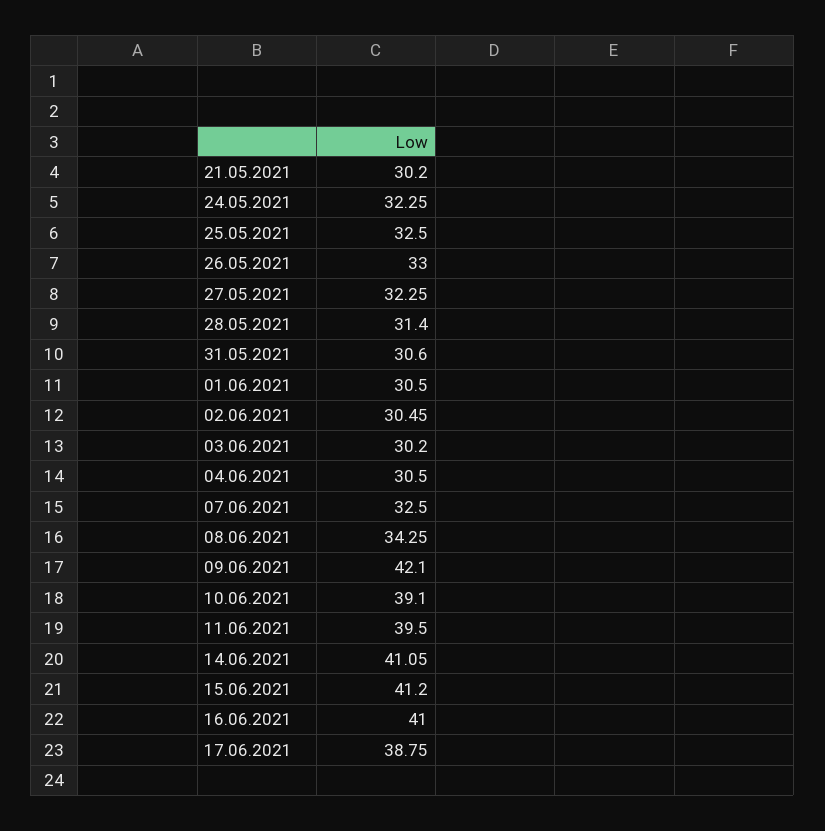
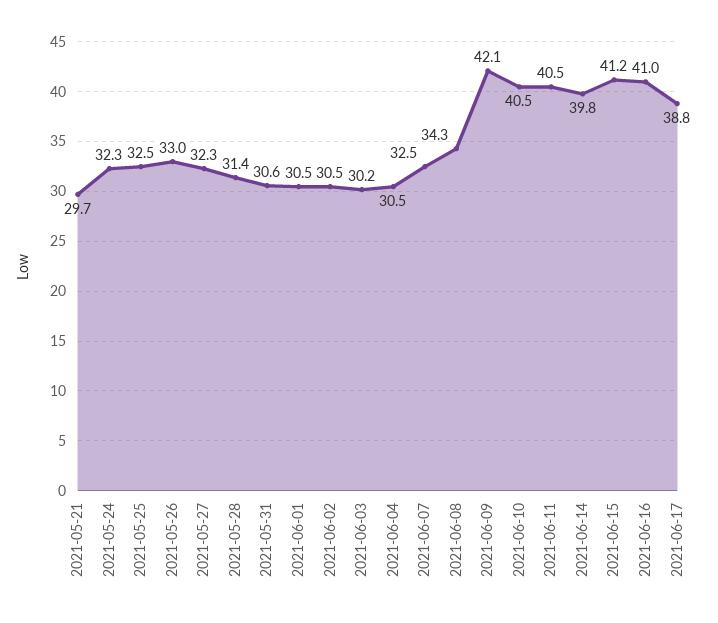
  {
-   "21.05.2021": 30.2,
+   "21.05.2021": 29.7,
    "24.05.2021": 32.25,
    "25.05.2021": 32.5,
    "26.05.2021": 33,
    "27.05.2021": 32.25,
    "28.05.2021": 31.4,
    "31.05.2021": 30.6,
    "01.06.2021": 30.5,
    "02.06.2021": 30.45,
    "03.06.2021": 30.2,
    "04.06.2021": 30.5,
    "07.06.2021": 32.5,
    "08.06.2021": 34.25,
    "09.06.2021": 42.1,
-   "10.06.2021": 39.1,
+   "10.06.2021": 40.5,
-   "11.06.2021": 39.5,
+   "11.06.2021": 40.5,
-   "14.06.2021": 41.05,
+   "14.06.2021": 39.8,
    "15.06.2021": 41.2,
    "16.06.2021": 41,
    "17.06.2021": 38.75
  }

